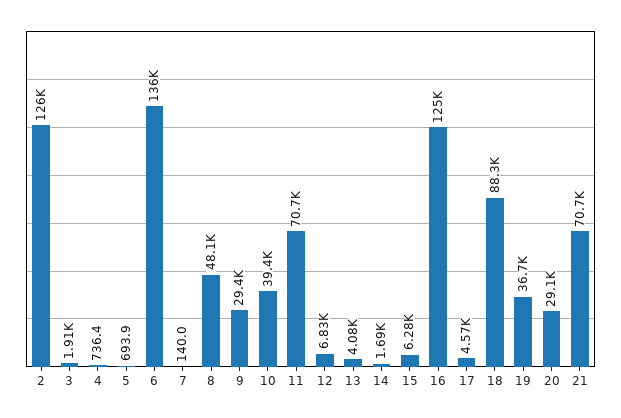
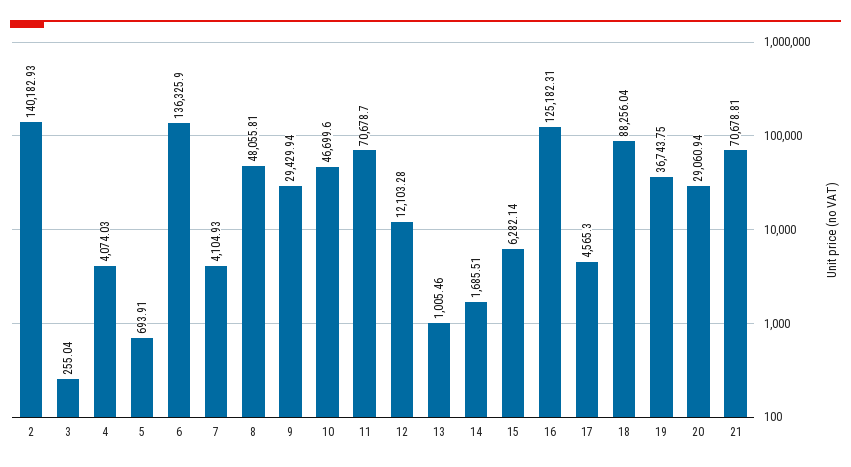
  {
-   "2": 126000,
+   "2": 140182.93,
-   "3": 1910,
+   "3": 255.04,
-   "4": 736.4,
+   "4": 4074.03,
    "5": 693.91,
    "6": 136325.9,
-   "7": 140,
+   "7": 4104.93,
    "8": 48055.81,
    "9": 29429.94,
-   "10": 39400,
+   "10": 46699.6,
    "11": 70678.7,
-   "12": 6830,
+   "12": 12103.28,
-   "13": 4080,
+   "13": 1005.46,
    "14": 1685.51,
    "15": 6282.14,
    "16": 125182.31,
    "17": 4565.3,
    "18": 88256.04,
    "19": 36743.75,
    "20": 29060.94,
    "21": 70678.81
  }

